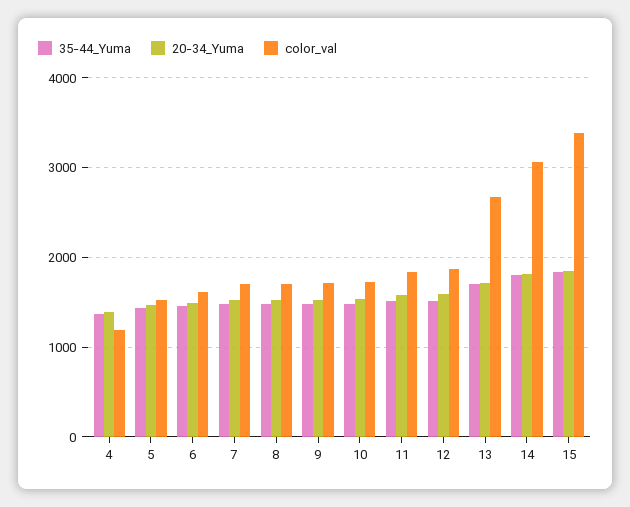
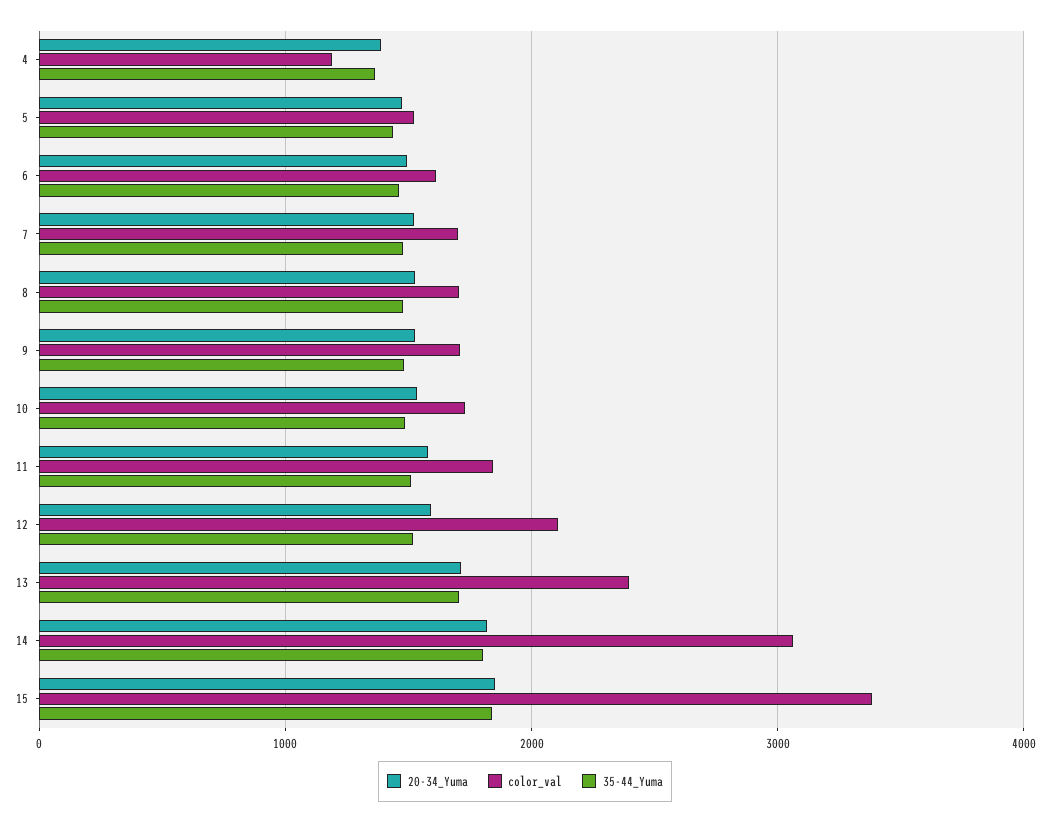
  {
    "35-44_Yuma": {
      "4": 1400,
      "5": 1400,
      "6": 1500,
      "7": 1500,
      "8": 1500,
      "9": 1500,
      "10": 1500,
      "11": 1500,
      "12": 1500,
      "13": 1700,
      "14": 1800,
      "15": 1800
    },
    "20-34_Yuma": {
      "4": 1400,
      "5": 1500,
      "6": 1500,
      "7": 1500,
      "8": 1500,
      "9": 1500,
      "10": 1500,
      "11": 1600,
      "12": 1600,
      "13": 1700,
      "14": 1800,
      "15": 1900
    },
    "color_val": {
      "4": 1200,
      "5": 1500,
      "6": 1600,
      "7": 1700,
      "8": 1700,
      "9": 1700,
      "10": 1700,
      "11": 1800,
-     "12": 1900,
+     "12": 2100,
-     "13": 2700,
+     "13": 2400,
      "14": 3100,
      "15": 3400
    }
  }

